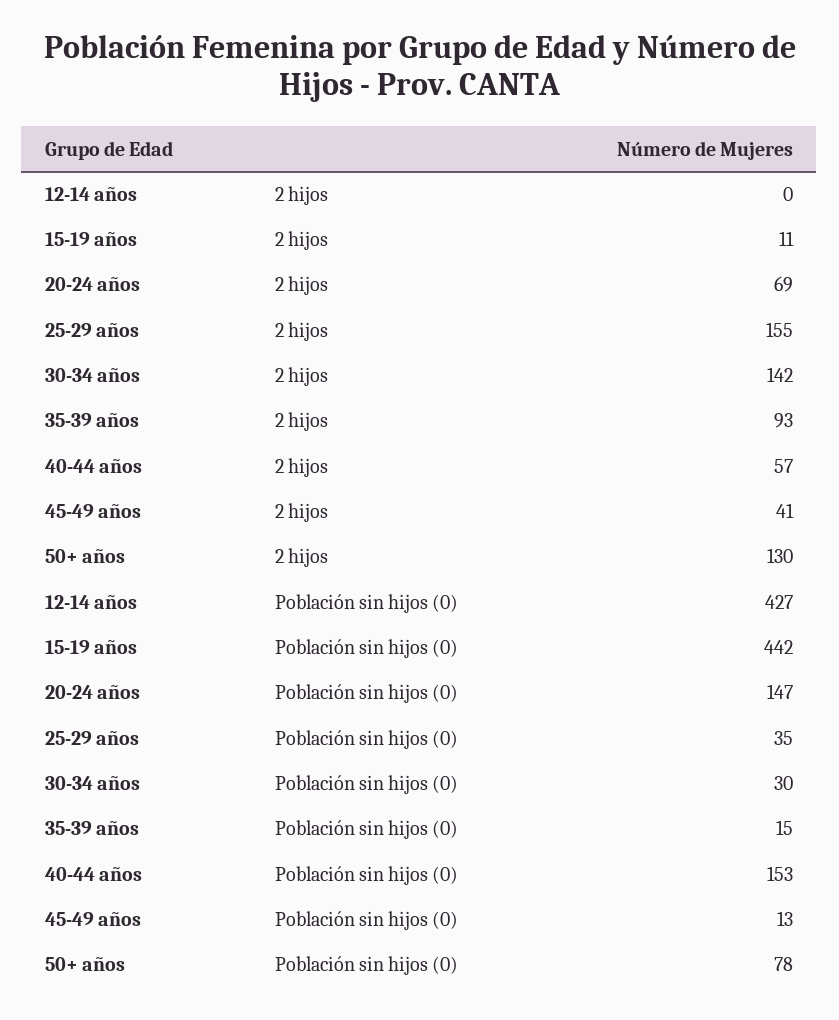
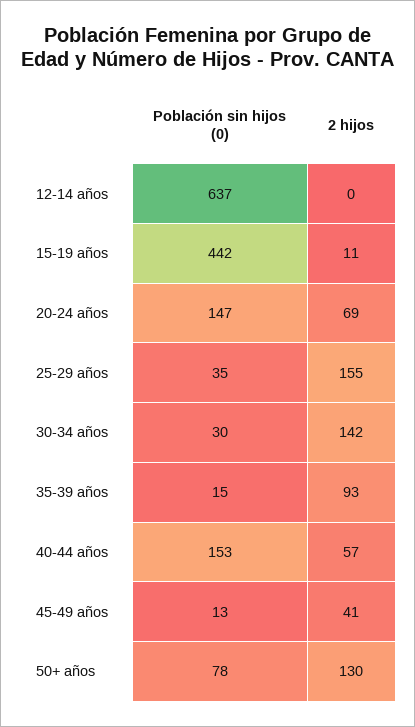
  {
    "12-14 años": {
      "2 hijos": 0,
-     "Población sin hijos (0)": 427
+     "Población sin hijos (0)": 637
    },
    "15-19 años": {
      "2 hijos": 11,
      "Población sin hijos (0)": 442
    },
    "20-24 años": {
      "2 hijos": 69,
      "Población sin hijos (0)": 147
    },
    "25-29 años": {
      "2 hijos": 155,
      "Población sin hijos (0)": 35
    },
    "30-34 años": {
      "2 hijos": 142,
      "Población sin hijos (0)": 30
    },
    "35-39 años": {
      "2 hijos": 93,
      "Población sin hijos (0)": 15
    },
    "40-44 años": {
      "2 hijos": 57,
      "Población sin hijos (0)": 153
    },
    "45-49 años": {
      "2 hijos": 41,
      "Población sin hijos (0)": 13
    },
    "50+ años": {
      "2 hijos": 130,
      "Población sin hijos (0)": 78
    }
  }

